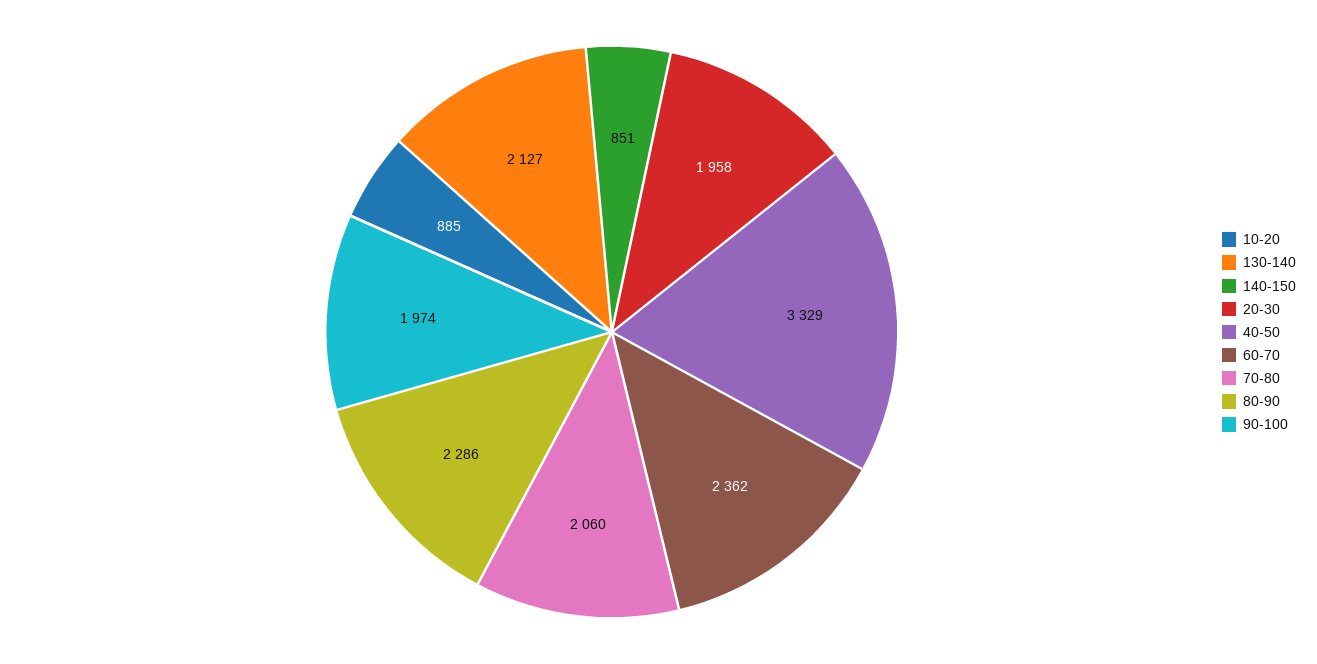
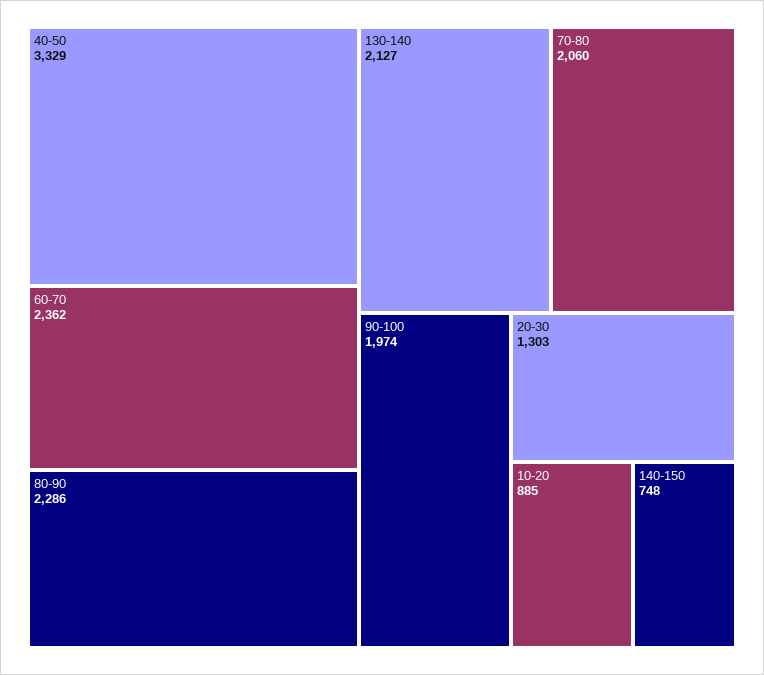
  {
    "10-20": 885,
    "130-140": 2127,
-   "140-150": 851,
+   "140-150": 748,
-   "20-30": 1958,
+   "20-30": 1303,
    "40-50": 3329,
    "60-70": 2362,
    "70-80": 2060,
    "80-90": 2286,
    "90-100": 1974
  }

